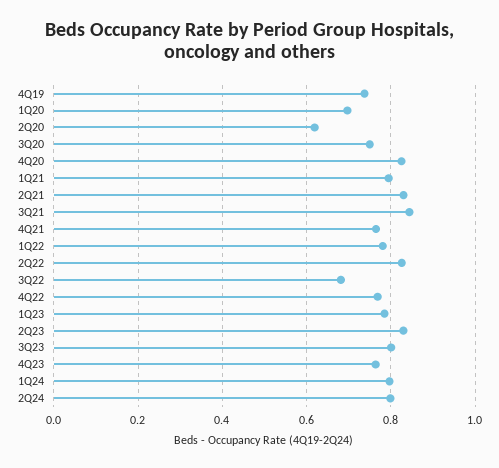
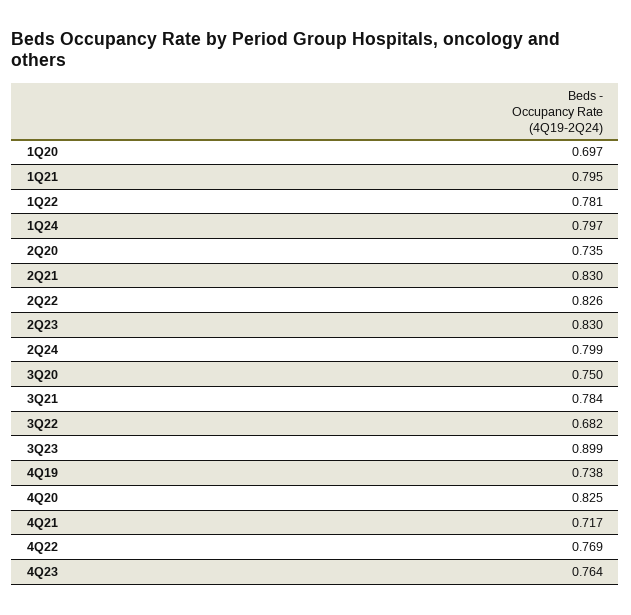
  {
    "4Q19": 0.738,
    "1Q20": 0.697,
-   "2Q20": 0.62,
+   "2Q20": 0.735,
    "3Q20": 0.75,
    "4Q20": 0.825,
    "1Q21": 0.795,
    "2Q21": 0.83,
-   "3Q21": 0.84,
+   "3Q21": 0.784,
-   "4Q21": 0.76,
+   "4Q21": 0.717,
    "1Q22": 0.781,
    "2Q22": 0.826,
    "3Q22": 0.682,
    "4Q22": 0.769,
-   "1Q23": 0.78,
    "2Q23": 0.83,
-   "3Q23": 0.8,
+   "3Q23": 0.899,
    "4Q23": 0.764,
    "1Q24": 0.797,
    "2Q24": 0.799
  }

